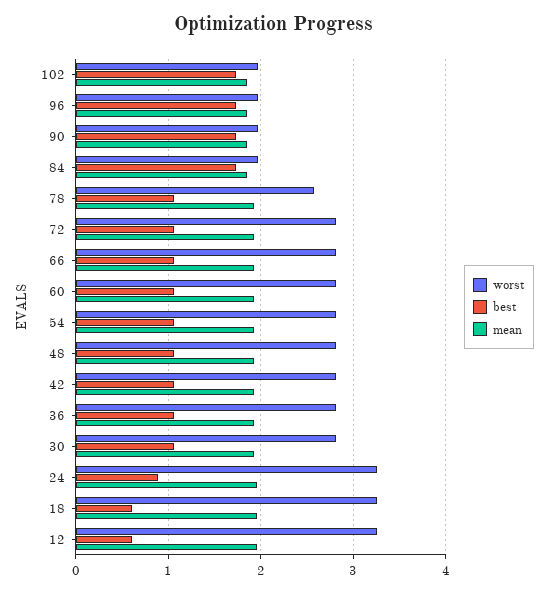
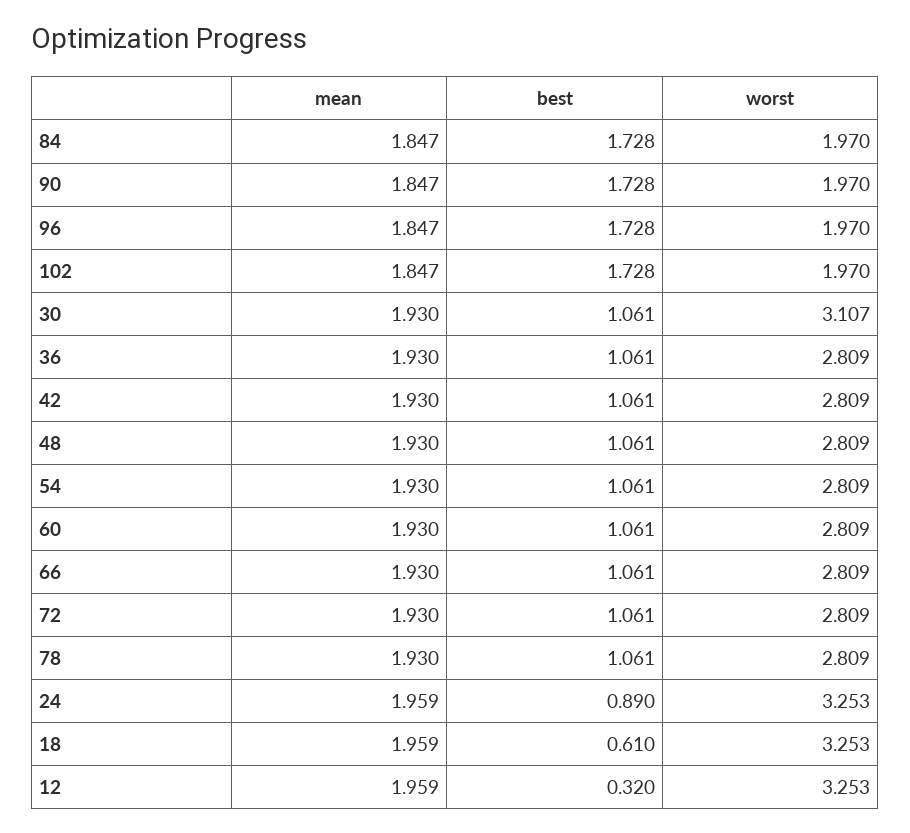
  {
    "worst": {
      "102": 1.97,
      "96": 1.97,
      "90": 1.97,
      "84": 1.97,
-     "78": 2.6,
+     "78": 2.809,
      "72": 2.809,
      "66": 2.809,
      "60": 2.809,
      "54": 2.809,
      "48": 2.809,
      "42": 2.809,
      "36": 2.809,
-     "30": 2.8,
+     "30": 3.107,
      "24": 3.253,
      "18": 3.253,
      "12": 3.253
    },
    "best": {
      "102": 1.728,
      "96": 1.728,
      "90": 1.728,
      "84": 1.728,
      "78": 1.061,
      "72": 1.061,
      "66": 1.061,
      "60": 1.061,
      "54": 1.061,
      "48": 1.061,
      "42": 1.061,
      "36": 1.061,
      "30": 1.061,
      "24": 0.89,
      "18": 0.61,
-     "12": 0.6
+     "12": 0.32
    },
    "mean": {
      "102": 1.847,
      "96": 1.847,
      "90": 1.847,
      "84": 1.847,
      "78": 1.93,
      "72": 1.93,
      "66": 1.93,
      "60": 1.93,
      "54": 1.93,
      "48": 1.93,
      "42": 1.93,
      "36": 1.93,
      "30": 1.93,
      "24": 1.959,
      "18": 1.959,
      "12": 1.959
    }
  }

